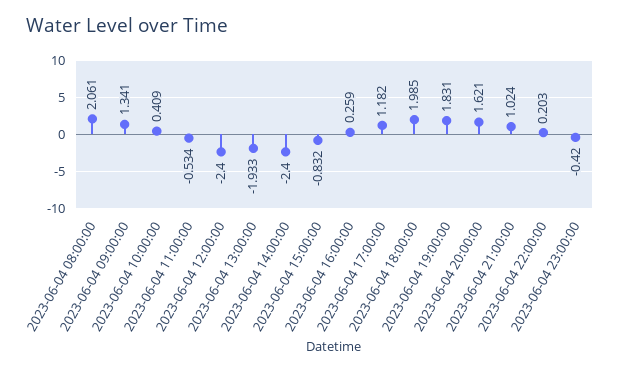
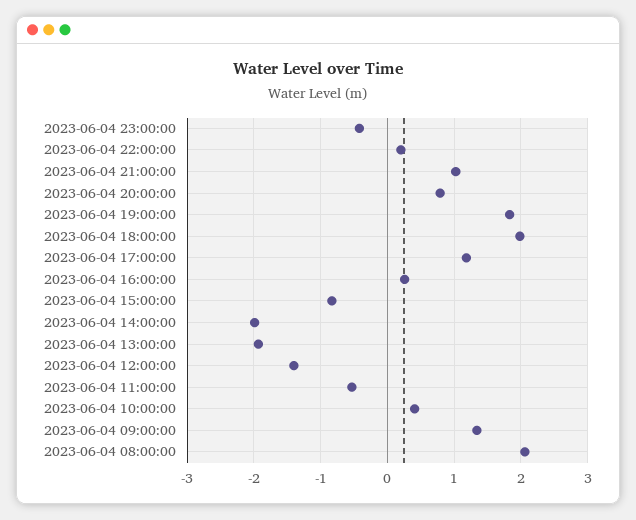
  {
    "2023-06-04 08:00:00": 2.061,
    "2023-06-04 09:00:00": 1.341,
    "2023-06-04 10:00:00": 0.409,
    "2023-06-04 11:00:00": -0.534,
-   "2023-06-04 12:00:00": -2.4,
+   "2023-06-04 12:00:00": -1.4,
    "2023-06-04 13:00:00": -1.933,
-   "2023-06-04 14:00:00": -2.4,
+   "2023-06-04 14:00:00": -2,
    "2023-06-04 15:00:00": -0.832,
    "2023-06-04 16:00:00": 0.259,
    "2023-06-04 17:00:00": 1.182,
    "2023-06-04 18:00:00": 1.985,
    "2023-06-04 19:00:00": 1.831,
-   "2023-06-04 20:00:00": 1.621,
+   "2023-06-04 20:00:00": 0.8,
    "2023-06-04 21:00:00": 1.024,
    "2023-06-04 22:00:00": 0.203,
    "2023-06-04 23:00:00": -0.42
  }

